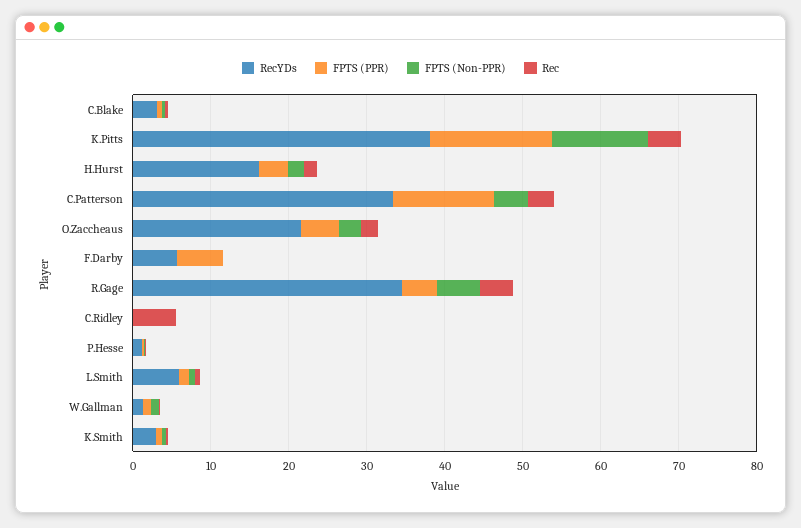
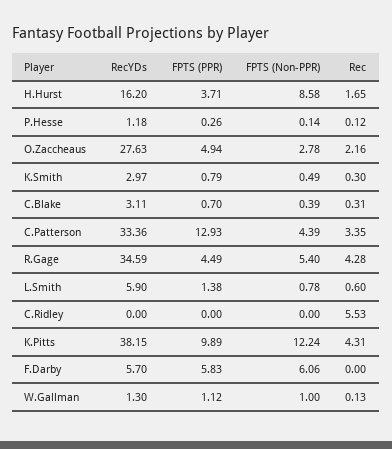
  {
    "RecYDs": {
      "C.Blake": 3.11,
      "K.Pitts": 38.15,
      "H.Hurst": 16.2,
      "C.Patterson": 33.36,
-     "O.Zaccheaus": 22,
+     "O.Zaccheaus": 27.63,
      "F.Darby": 5.7,
      "R.Gage": 34.59,
      "C.Ridley": 0,
      "P.Hesse": 1.18,
      "L.Smith": 5.9,
      "W.Gallman": 1.3,
      "K.Smith": 2.97
    },
    "FPTS (PPR)": {
      "C.Blake": 0.7,
-     "K.Pitts": 16,
+     "K.Pitts": 9.89,
      "H.Hurst": 3.71,
      "C.Patterson": 12.93,
      "O.Zaccheaus": 4.94,
      "F.Darby": 5.83,
      "R.Gage": 4.49,
      "C.Ridley": 0,
      "P.Hesse": 0.26,
      "L.Smith": 1.38,
      "W.Gallman": 1.12,
      "K.Smith": 0.79
    },
    "FPTS (Non-PPR)": {
      "C.Blake": 0.39,
      "K.Pitts": 12.24,
-     "H.Hurst": 2,
+     "H.Hurst": 8.58,
      "C.Patterson": 4.39,
      "O.Zaccheaus": 2.78,
-     "F.Darby": 0,
+     "F.Darby": 6.06,
      "R.Gage": 5.4,
      "C.Ridley": 0,
      "P.Hesse": 0.14,
      "L.Smith": 0.78,
      "W.Gallman": 1,
      "K.Smith": 0.49
    },
    "Rec": {
      "C.Blake": 0.31,
      "K.Pitts": 4.31,
      "H.Hurst": 1.65,
      "C.Patterson": 3.35,
      "O.Zaccheaus": 2.16,
      "F.Darby": 0,
      "R.Gage": 4.28,
      "C.Ridley": 5.53,
      "P.Hesse": 0.12,
      "L.Smith": 0.6,
      "W.Gallman": 0.13,
      "K.Smith": 0.3
    }
  }

